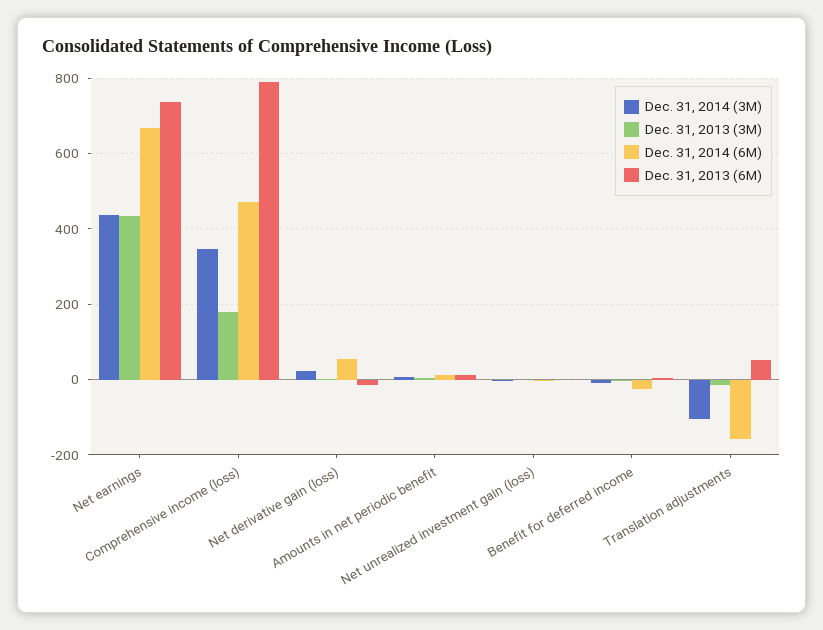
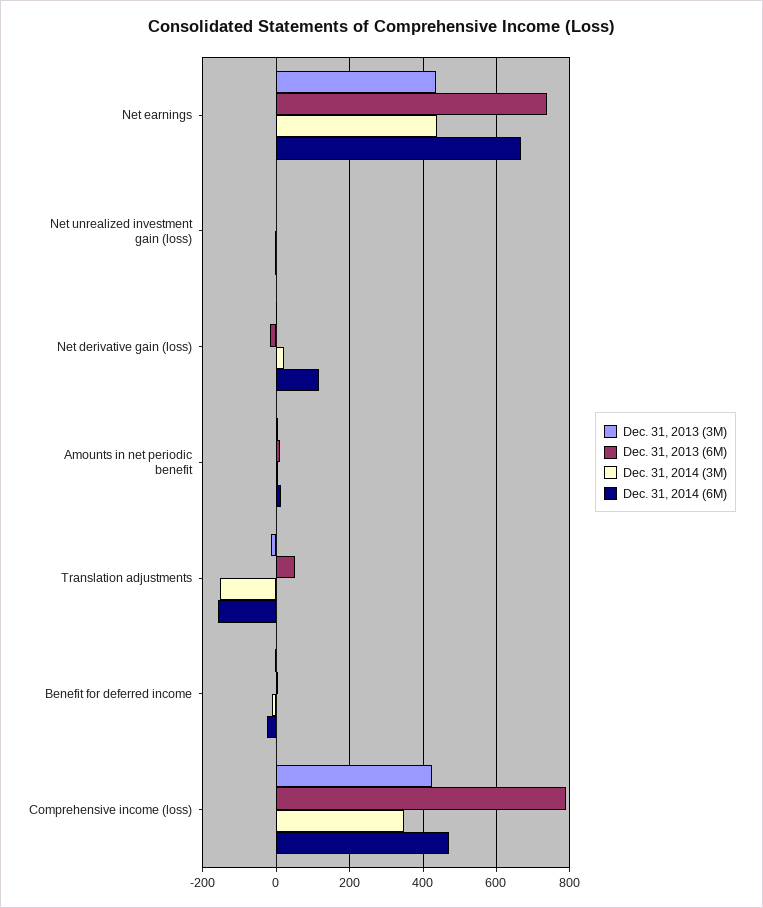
  {
    "Dec. 31, 2014 (3M)": {
      "Net earnings": 440,
      "Comprehensive income (loss)": 340,
      "Net derivative gain (loss)": 20,
      "Amounts in net periodic benefit": 0,
      "Net unrealized investment gain (loss)": 0,
      "Benefit for deferred income": -20,
-     "Translation adjustments": -100
+     "Translation adjustments": -160
    },
    "Dec. 31, 2013 (3M)": {
      "Net earnings": 440,
-     "Comprehensive income (loss)": 180,
+     "Comprehensive income (loss)": 420,
      "Net derivative gain (loss)": 0,
      "Amounts in net periodic benefit": 0,
      "Net unrealized investment gain (loss)": 0,
      "Benefit for deferred income": 0,
      "Translation adjustments": -20
    },
    "Dec. 31, 2014 (6M)": {
      "Net earnings": 660,
      "Comprehensive income (loss)": 480,
-     "Net derivative gain (loss)": 60,
+     "Net derivative gain (loss)": 120,
      "Amounts in net periodic benefit": 20,
      "Net unrealized investment gain (loss)": 0,
      "Benefit for deferred income": -20,
      "Translation adjustments": -160
    },
    "Dec. 31, 2013 (6M)": {
      "Net earnings": 740,
      "Comprehensive income (loss)": 780,
      "Net derivative gain (loss)": -20,
      "Amounts in net periodic benefit": 20,
      "Net unrealized investment gain (loss)": 0,
      "Benefit for deferred income": 0,
      "Translation adjustments": 60
    }
  }

